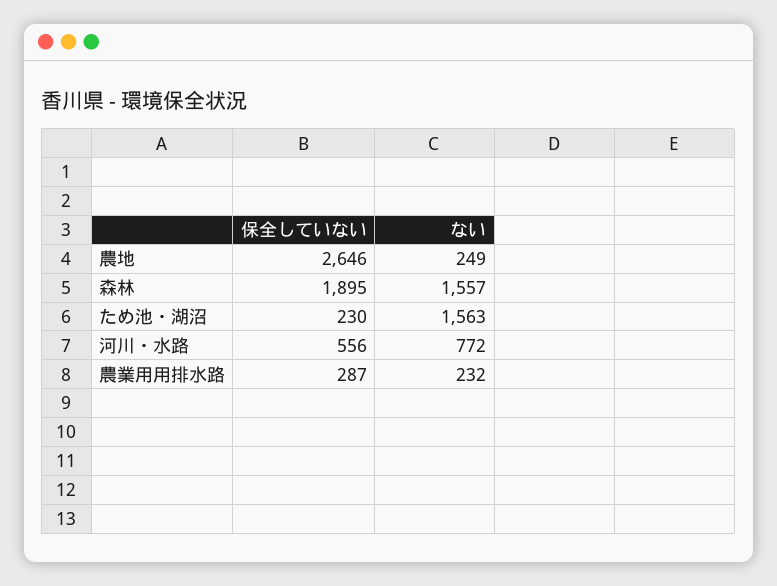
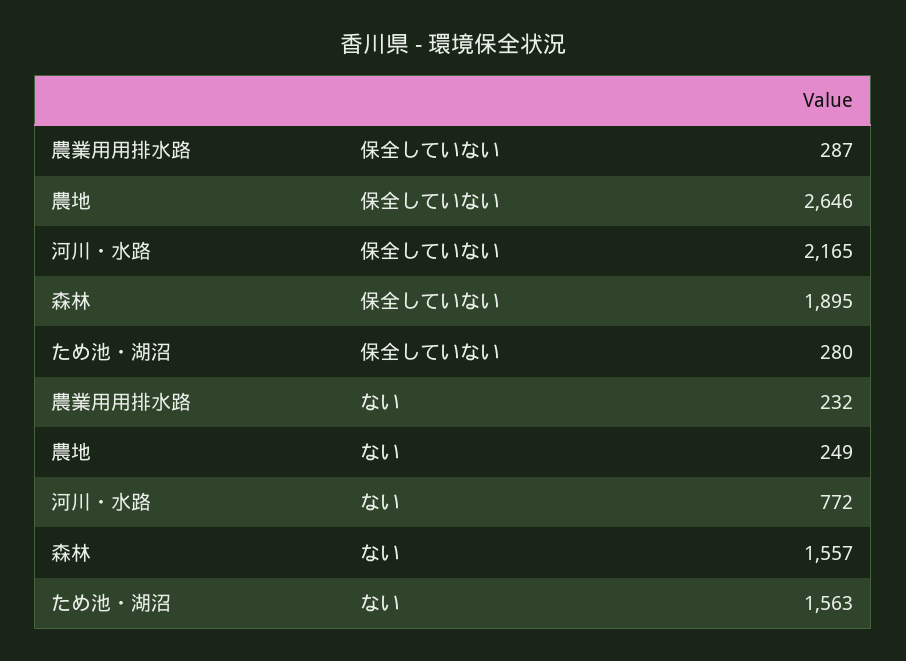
  {
    "保全していない": {
      "農地": 2646,
      "森林": 1895,
-     "ため池・湖沼": 230,
+     "ため池・湖沼": 280,
-     "河川・水路": 556,
+     "河川・水路": 2165,
      "農業用用排水路": 287
    },
    "ない": {
      "農地": 249,
      "森林": 1557,
      "ため池・湖沼": 1563,
      "河川・水路": 772,
      "農業用用排水路": 232
    }
  }

